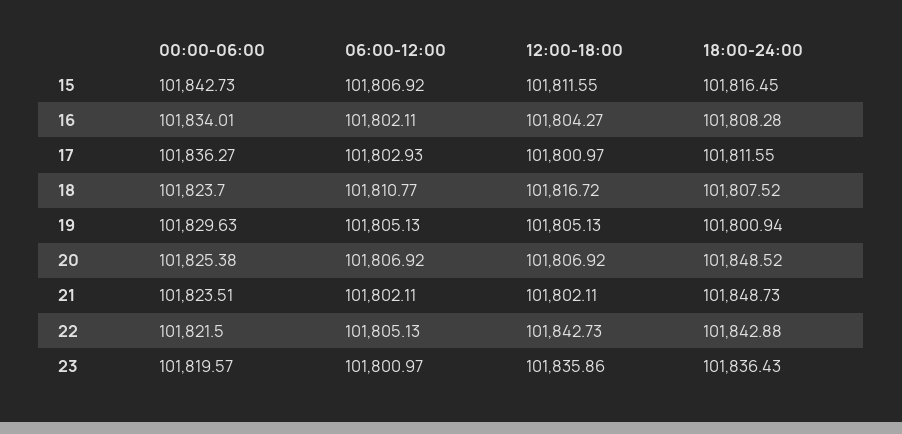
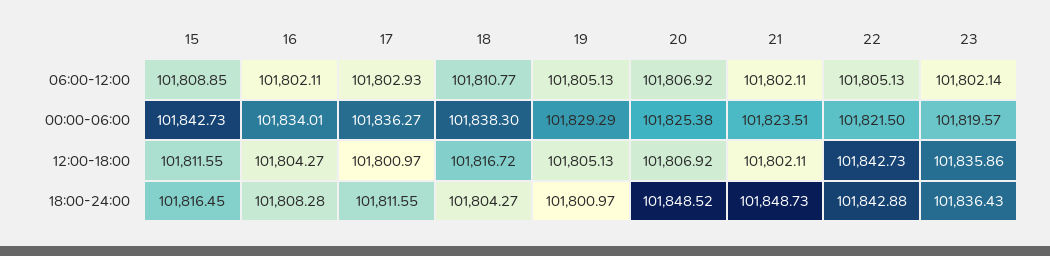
  {
    "00:00-06:00": {
      "15": 101842.73,
      "16": 101834.01,
      "17": 101836.27,
-     "18": 101823.7,
+     "18": 101838.3,
-     "19": 101829.63,
+     "19": 101829.29,
      "20": 101825.38,
      "21": 101823.51,
      "22": 101821.5,
      "23": 101819.57
    },
    "06:00-12:00": {
-     "15": 101806.92,
+     "15": 101808.85,
      "16": 101802.11,
      "17": 101802.93,
      "18": 101810.77,
      "19": 101805.13,
      "20": 101806.92,
      "21": 101802.11,
      "22": 101805.13,
-     "23": 101800.97
+     "23": 101802.14
    },
    "12:00-18:00": {
      "15": 101811.55,
      "16": 101804.27,
      "17": 101800.97,
      "18": 101816.72,
      "19": 101805.13,
      "20": 101806.92,
      "21": 101802.11,
      "22": 101842.73,
      "23": 101835.86
    },
    "18:00-24:00": {
      "15": 101816.45,
      "16": 101808.28,
      "17": 101811.55,
-     "18": 101807.52,
+     "18": 101804.27,
-     "19": 101800.94,
+     "19": 101800.97,
      "20": 101848.52,
      "21": 101848.73,
      "22": 101842.88,
      "23": 101836.43
    }
  }

